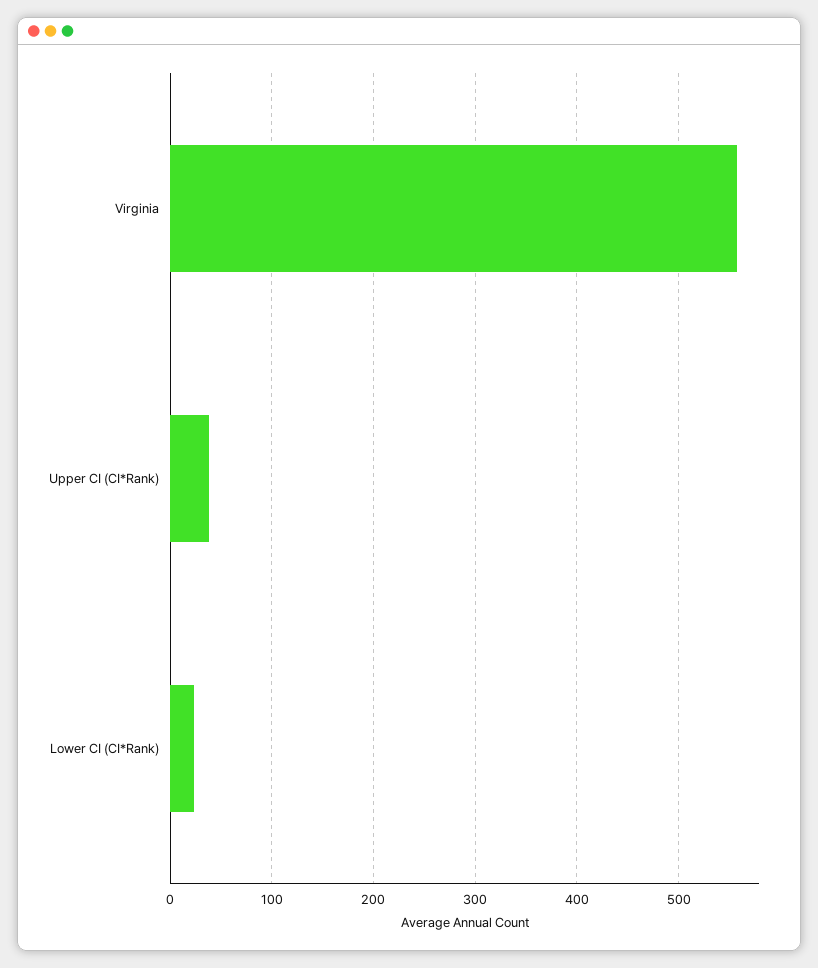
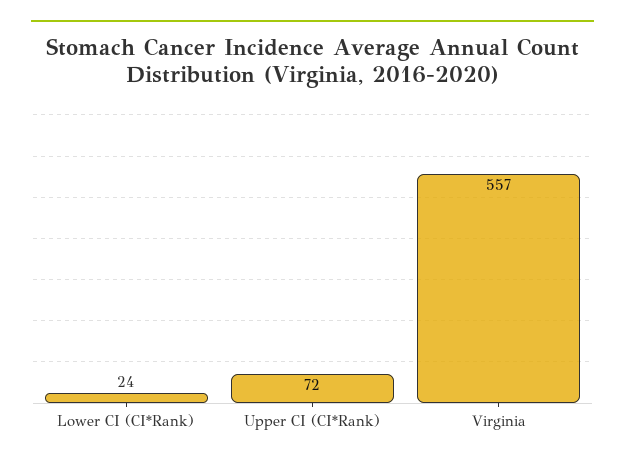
  {
    "Virginia": 557,
-   "Upper CI (CI*Rank)": 40,
+   "Upper CI (CI*Rank)": 72,
    "Lower CI (CI*Rank)": 24
  }

